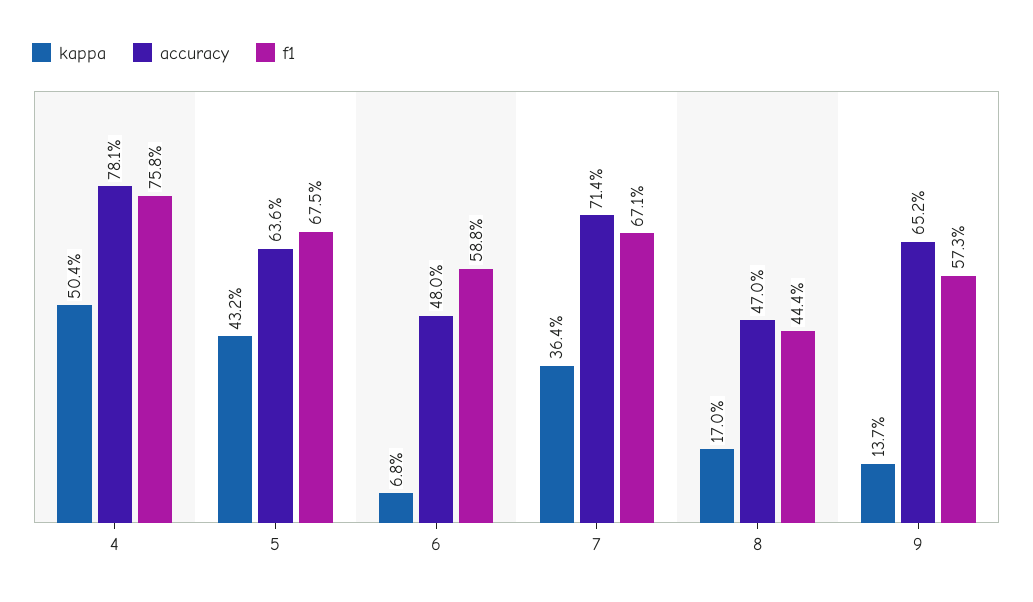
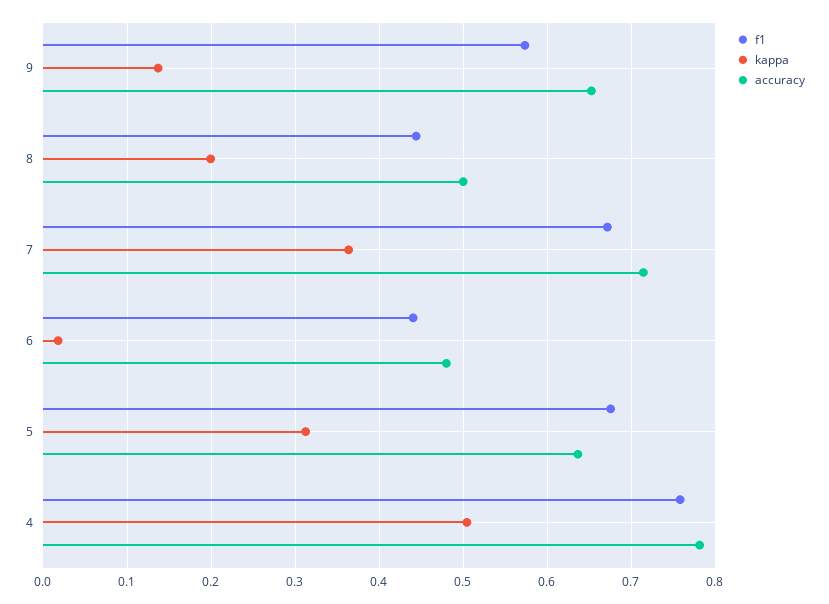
  {
    "kappa": {
      "4": 0.504,
-     "5": 0.432,
+     "5": 0.31,
-     "6": 0.068,
+     "6": 0.02,
      "7": 0.364,
-     "8": 0.17,
+     "8": 0.2,
      "9": 0.137
    },
    "accuracy": {
      "4": 0.781,
      "5": 0.636,
      "6": 0.48,
      "7": 0.714,
-     "8": 0.47,
+     "8": 0.5,
      "9": 0.652
    },
    "f1": {
      "4": 0.758,
      "5": 0.675,
-     "6": 0.588,
+     "6": 0.44,
      "7": 0.671,
      "8": 0.444,
      "9": 0.573
    }
  }

